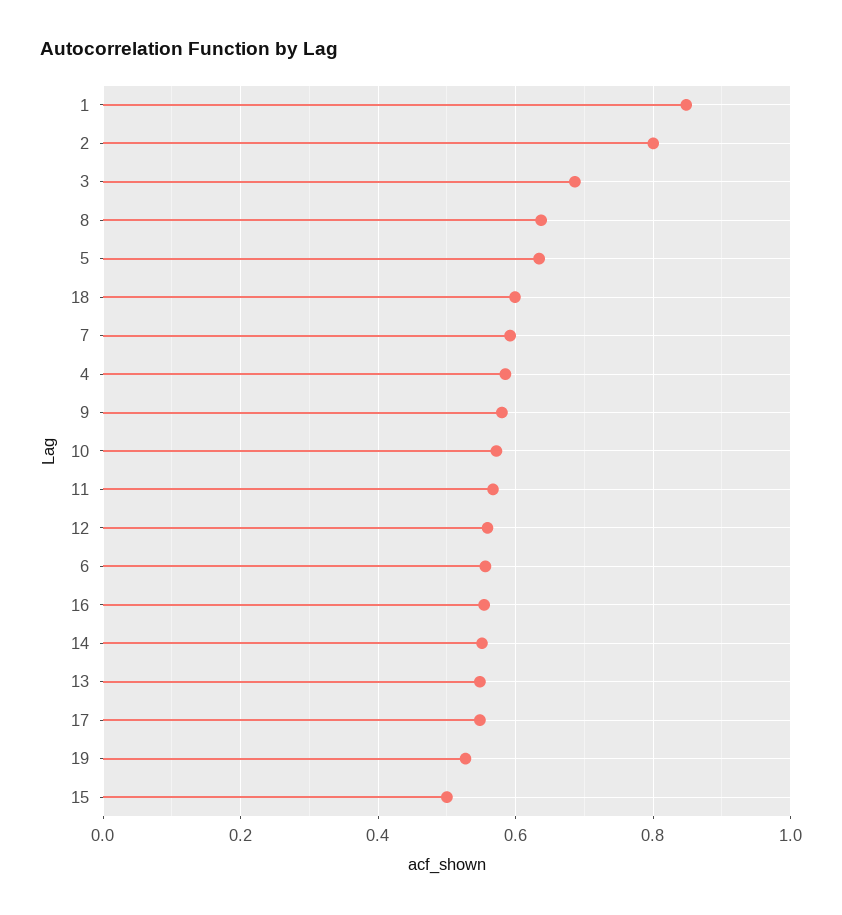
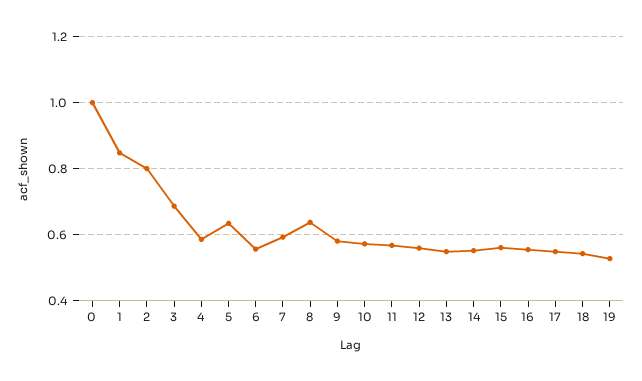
  {
    "1": 0.84,
    "2": 0.8,
    "3": 0.68,
    "8": 0.64,
    "5": 0.64,
-   "18": 0.6,
+   "18": 0.54,
    "7": 0.6,
    "4": 0.58,
    "9": 0.58,
    "10": 0.58,
    "11": 0.56,
    "12": 0.56,
    "6": 0.56,
    "16": 0.56,
    "14": 0.56,
    "13": 0.54,
    "17": 0.54,
    "19": 0.52,
-   "15": 0.5
+   "15": 0.56,
+   "0": 1
  }

